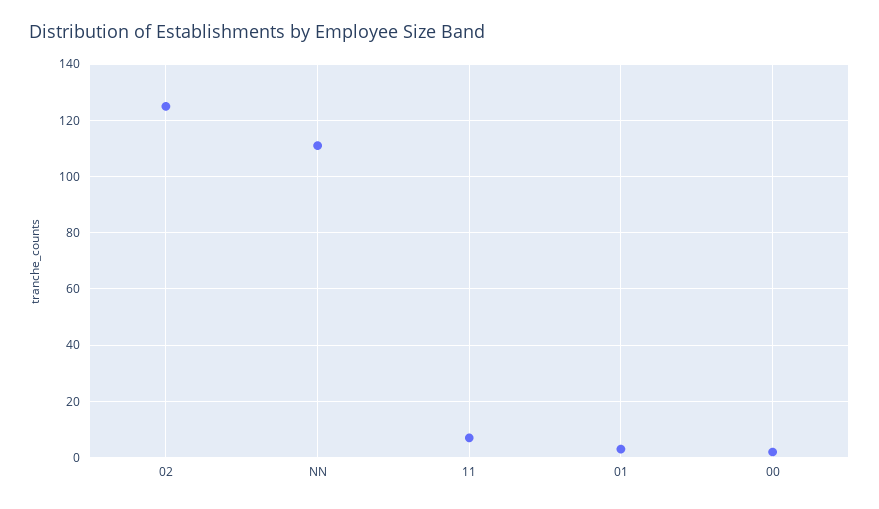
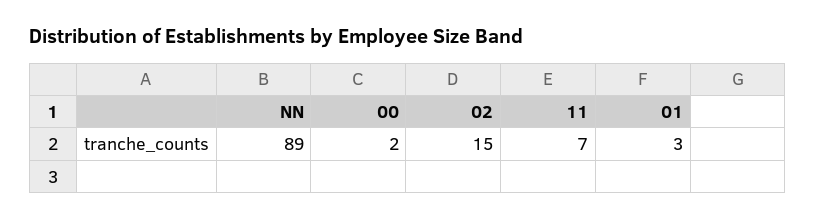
  {
-   "02": 125,
+   "02": 15,
-   "NN": 110,
+   "NN": 89,
    "11": 7,
    "01": 3,
    "00": 2
  }

